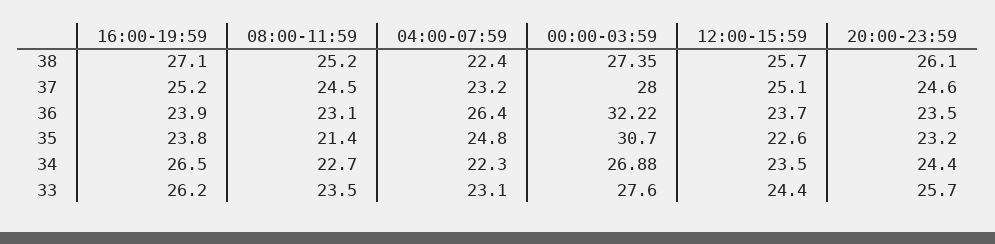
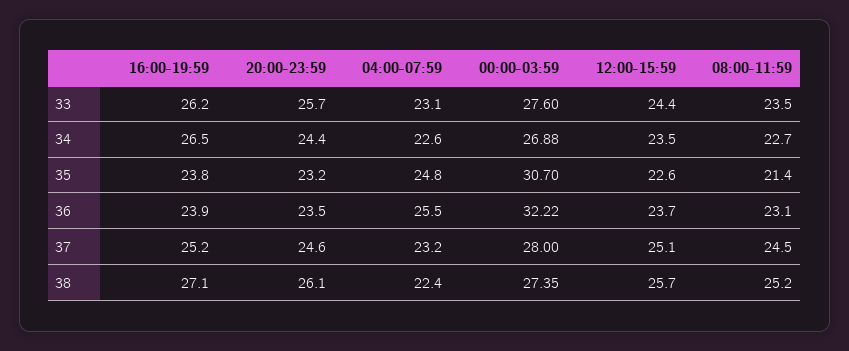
  {
    "16:00-19:59": {
      "38": 27.1,
      "37": 25.2,
      "36": 23.9,
      "35": 23.8,
      "34": 26.5,
      "33": 26.2
    },
    "08:00-11:59": {
      "38": 25.2,
      "37": 24.5,
      "36": 23.1,
      "35": 21.4,
      "34": 22.7,
      "33": 23.5
    },
    "04:00-07:59": {
      "38": 22.4,
      "37": 23.2,
-     "36": 26.4,
+     "36": 25.5,
      "35": 24.8,
-     "34": 22.3,
+     "34": 22.6,
      "33": 23.1
    },
    "00:00-03:59": {
      "38": 27.35,
      "37": 28,
      "36": 32.22,
      "35": 30.7,
      "34": 26.88,
      "33": 27.6
    },
    "12:00-15:59": {
      "38": 25.7,
      "37": 25.1,
      "36": 23.7,
      "35": 22.6,
      "34": 23.5,
      "33": 24.4
    },
    "20:00-23:59": {
      "38": 26.1,
      "37": 24.6,
      "36": 23.5,
      "35": 23.2,
      "34": 24.4,
      "33": 25.7
    }
  }

